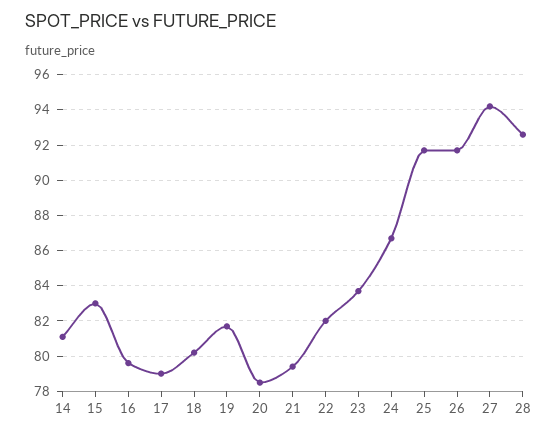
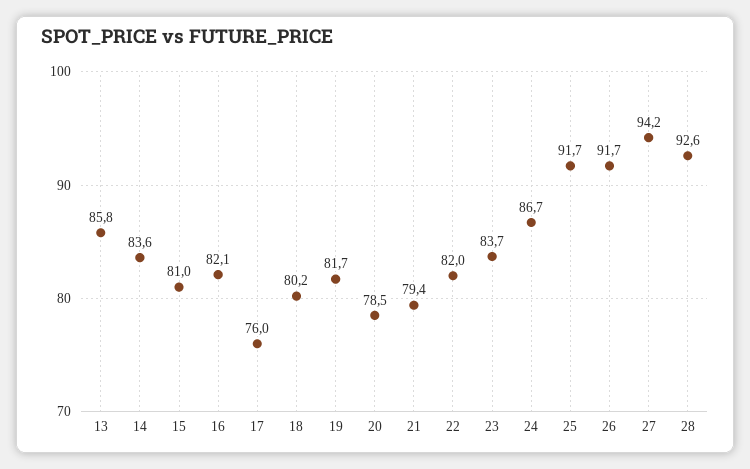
  {
-   "14": 81,
+   "14": 83.6,
-   "15": 83,
+   "15": 81,
-   "16": 79.5,
+   "16": 82.1,
-   "17": 79,
+   "17": 76,
    "18": 80.2,
    "19": 81.7,
    "20": 78.5,
    "21": 79.4,
    "22": 82,
    "23": 83.7,
    "24": 86.7,
    "25": 91.7,
    "26": 91.7,
    "27": 94.2,
-   "28": 92.6
+   "28": 92.6,
+   "13": 85.8
  }

